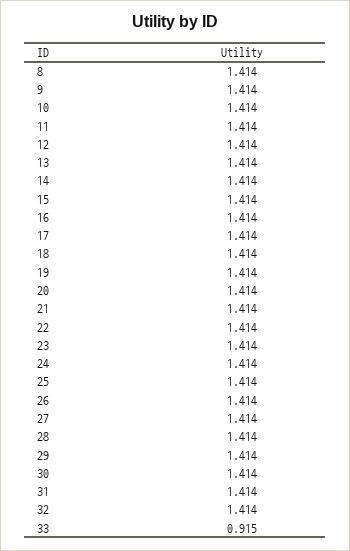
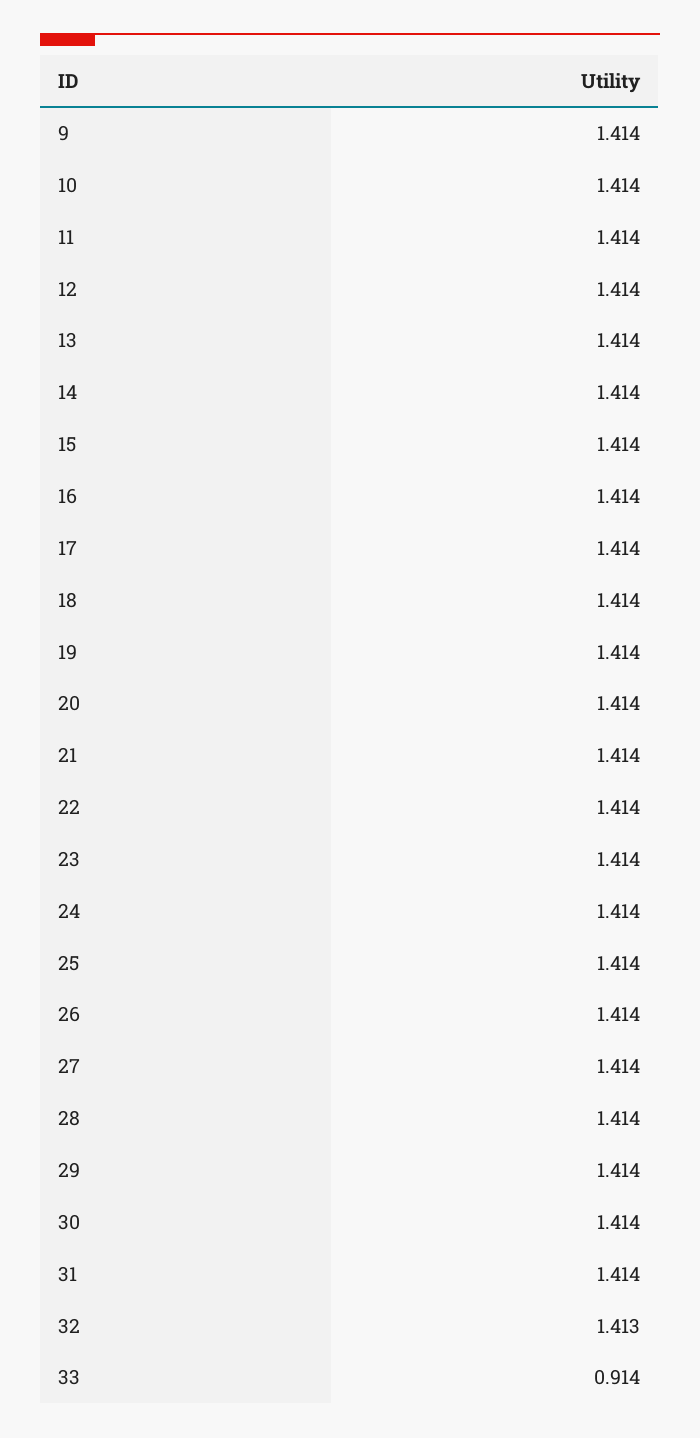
  {
-   "8": 1.414,
    "9": 1.414,
    "10": 1.414,
    "11": 1.414,
    "12": 1.414,
    "13": 1.414,
    "14": 1.414,
    "15": 1.414,
    "16": 1.414,
    "17": 1.414,
    "18": 1.414,
    "19": 1.414,
    "20": 1.414,
    "21": 1.414,
    "22": 1.414,
    "23": 1.414,
    "24": 1.414,
    "25": 1.414,
    "26": 1.414,
    "27": 1.414,
    "28": 1.414,
    "29": 1.414,
    "30": 1.414,
    "31": 1.414,
-   "32": 1.414,
+   "32": 1.413,
-   "33": 0.915
+   "33": 0.914
  }

